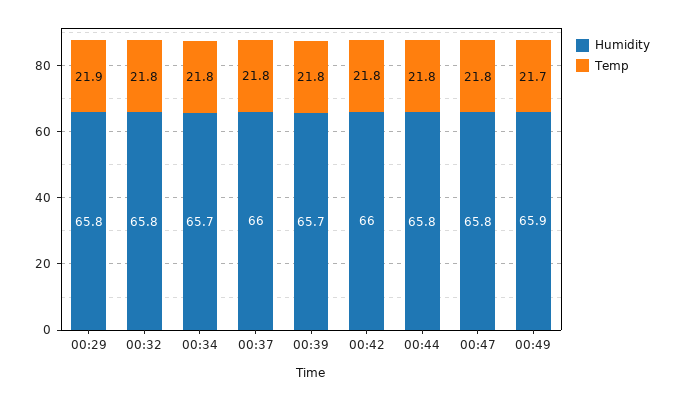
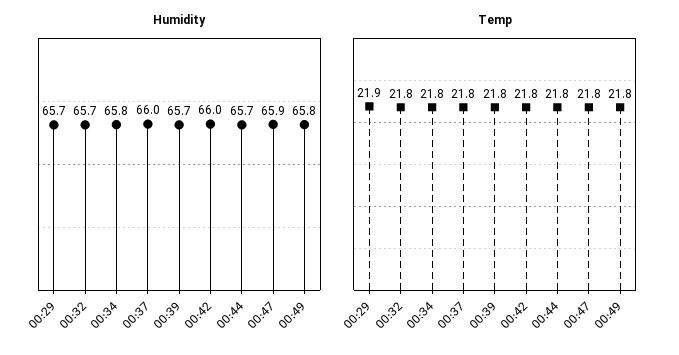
  {
    "Humidity": {
-     "00:29": 65.8,
+     "00:29": 65.7,
-     "00:32": 65.8,
+     "00:32": 65.7,
-     "00:34": 65.7,
+     "00:34": 65.8,
      "00:37": 66,
      "00:39": 65.7,
      "00:42": 66,
-     "00:44": 65.8,
+     "00:44": 65.7,
-     "00:47": 65.8,
+     "00:47": 65.9,
-     "00:49": 65.9
+     "00:49": 65.8
    },
    "Temp": {
      "00:29": 21.9,
      "00:32": 21.8,
      "00:34": 21.8,
      "00:37": 21.8,
      "00:39": 21.8,
      "00:42": 21.8,
      "00:44": 21.8,
      "00:47": 21.8,
-     "00:49": 21.7
+     "00:49": 21.8
    }
  }

